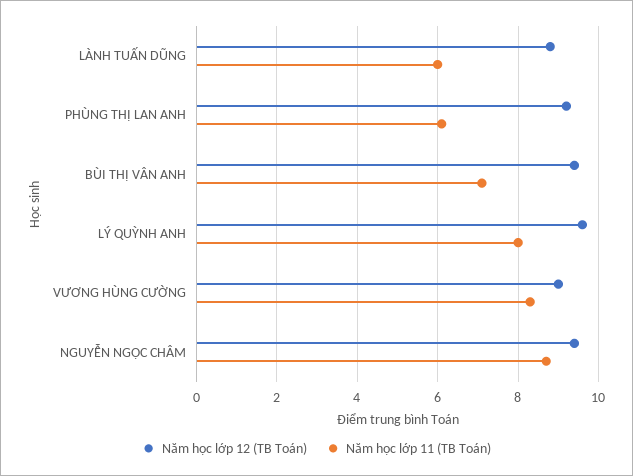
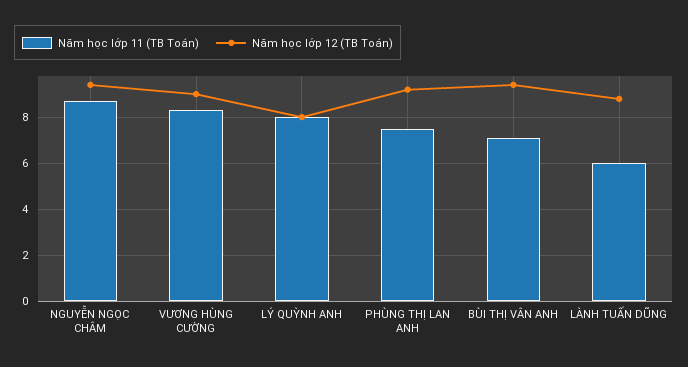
  {
    "Năm học lớp 12 (TB Toán)": {
      "LÀNH TUẤN DŨNG": 9,
      "PHÙNG THỊ LAN ANH": 9,
      "BÙI THỊ VÂN ANH": 9.5,
-     "LÝ QUỲNH ANH": 9.5,
+     "LÝ QUỲNH ANH": 8,
      "VƯƠNG HÙNG CƯỜNG": 9,
      "NGUYỄN NGỌC CHÂM": 9.5
    },
    "Năm học lớp 11 (TB Toán)": {
      "LÀNH TUẤN DŨNG": 6,
-     "PHÙNG THỊ LAN ANH": 6,
+     "PHÙNG THỊ LAN ANH": 7.5,
      "BÙI THỊ VÂN ANH": 7,
      "LÝ QUỲNH ANH": 8,
      "VƯƠNG HÙNG CƯỜNG": 8.5,
      "NGUYỄN NGỌC CHÂM": 8.5
    }
  }

